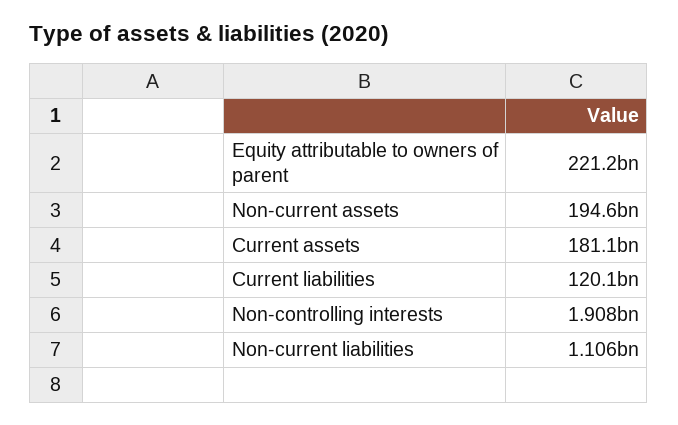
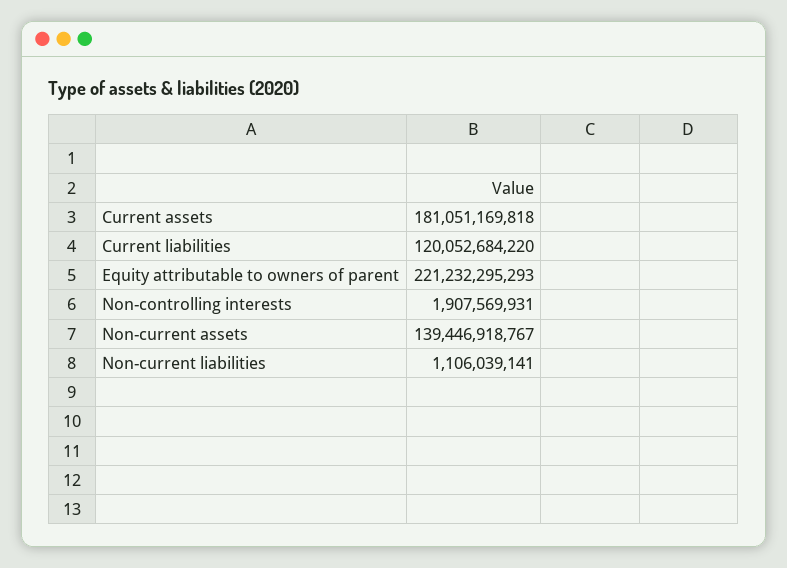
  {
    "Equity attributable to owners of parent": 221232295293,
-   "Non-current assets": 194600000000,
+   "Non-current assets": 139446918767,
    "Current assets": 181051169818,
    "Current liabilities": 120052684220,
    "Non-controlling interests": 1907569931,
    "Non-current liabilities": 1106039141
  }

